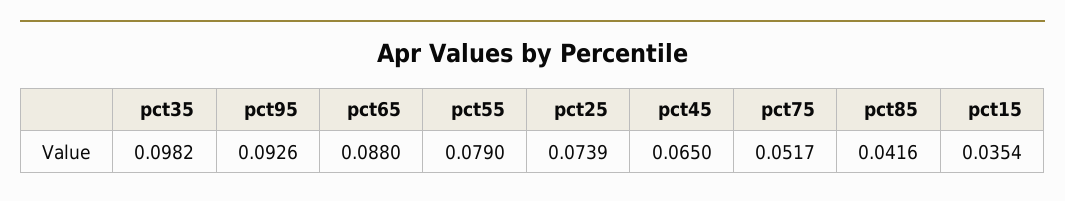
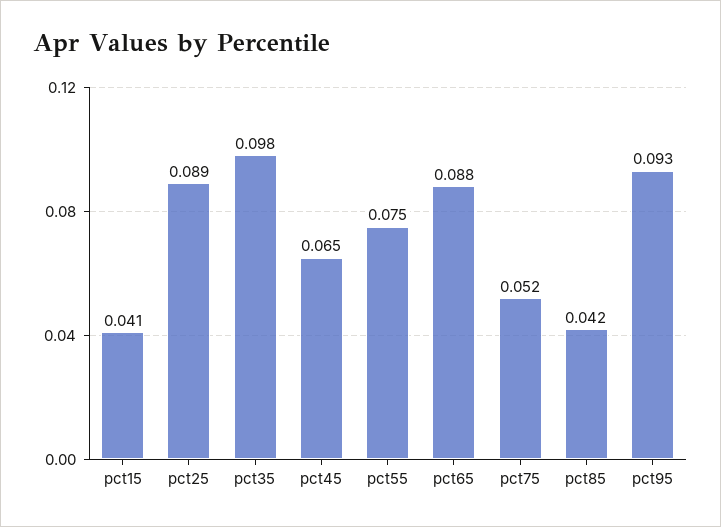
  {
    "pct35": 0.0982,
    "pct95": 0.0926,
    "pct65": 0.088,
-   "pct55": 0.079,
+   "pct55": 0.075,
-   "pct25": 0.0739,
+   "pct25": 0.089,
    "pct45": 0.065,
    "pct75": 0.0517,
    "pct85": 0.0416,
-   "pct15": 0.0354
+   "pct15": 0.041
  }

